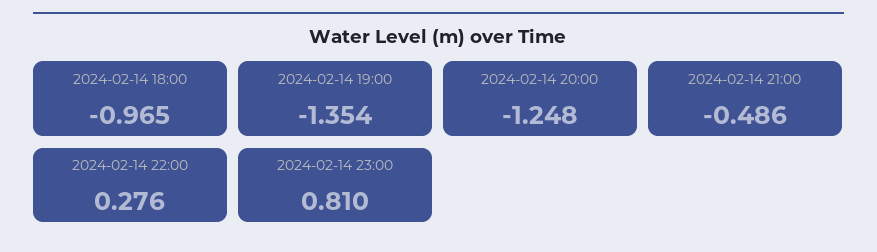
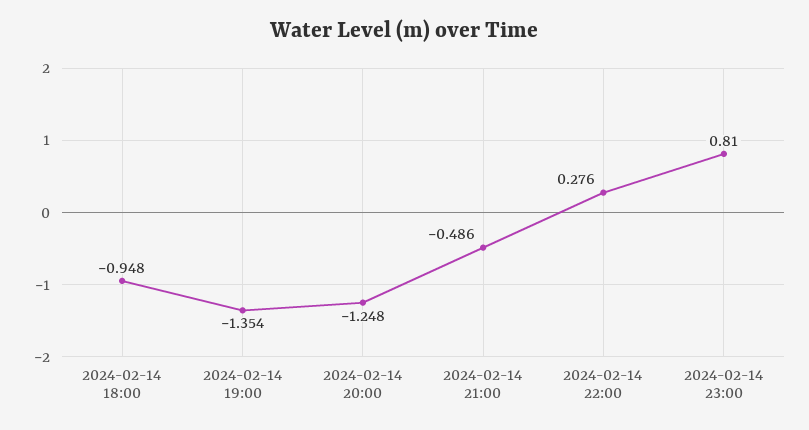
  {
-   "2024-02-14 18:00": -0.965,
+   "2024-02-14 18:00": -0.948,
    "2024-02-14 19:00": -1.354,
    "2024-02-14 20:00": -1.248,
    "2024-02-14 21:00": -0.486,
    "2024-02-14 22:00": 0.276,
    "2024-02-14 23:00": 0.81
  }

